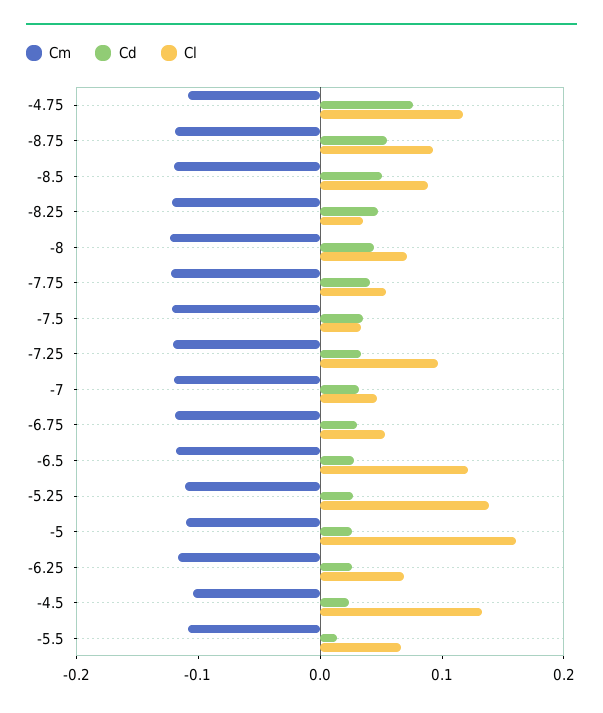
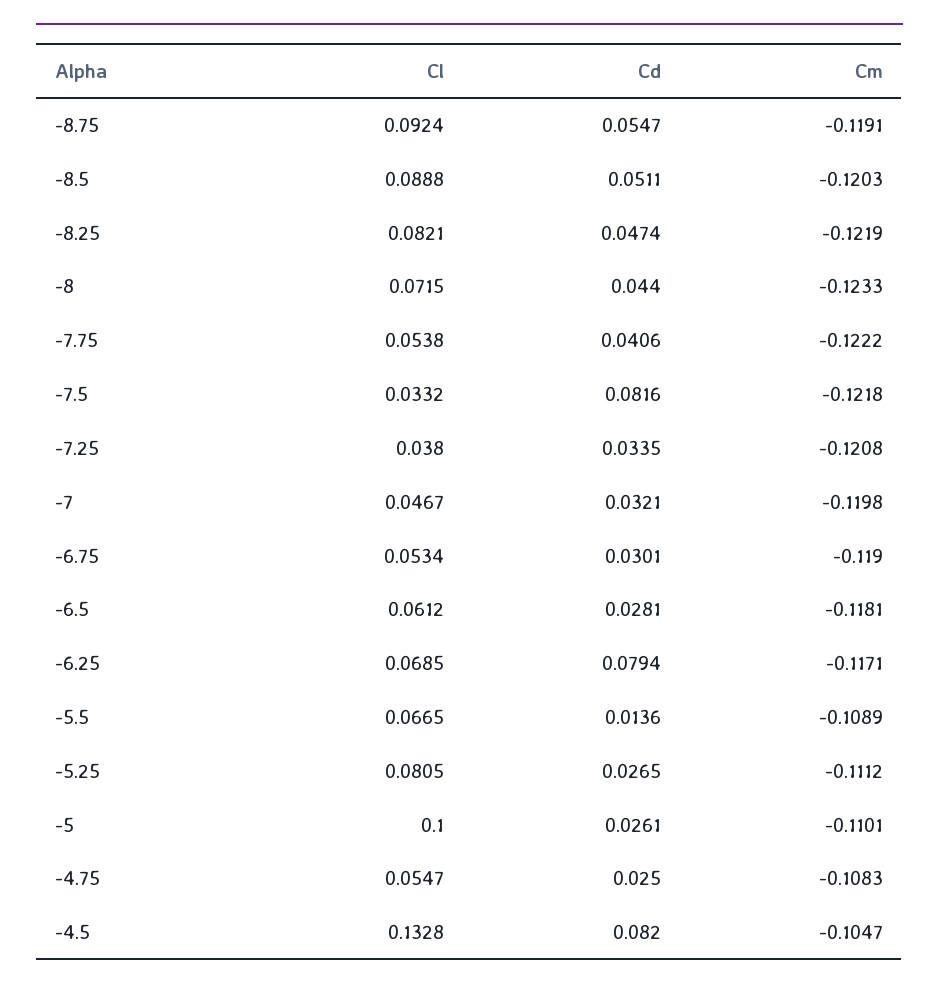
  {
    "Cm": {
      "-4.75": -0.1083,
      "-8.75": -0.1191,
      "-8.5": -0.1203,
      "-8.25": -0.1219,
      "-8": -0.1233,
      "-7.75": -0.1222,
      "-7.5": -0.1218,
      "-7.25": -0.1208,
      "-7": -0.1198,
      "-6.75": -0.119,
      "-6.5": -0.1181,
      "-5.25": -0.1112,
      "-5": -0.1101,
      "-6.25": -0.1171,
      "-4.5": -0.1047,
      "-5.5": -0.1089
    },
    "Cd": {
-     "-4.75": 0.08,
+     "-4.75": 0.025,
      "-8.75": 0.0547,
      "-8.5": 0.0511,
      "-8.25": 0.0474,
      "-8": 0.044,
      "-7.75": 0.0406,
-     "-7.5": 0.04,
+     "-7.5": 0.0816,
      "-7.25": 0.0335,
      "-7": 0.0321,
      "-6.75": 0.0301,
      "-6.5": 0.0281,
      "-5.25": 0.0265,
      "-5": 0.0261,
-     "-6.25": 0.02,
+     "-6.25": 0.0794,
-     "-4.5": 0.02,
+     "-4.5": 0.082,
      "-5.5": 0.0136
    },
    "Cl": {
-     "-4.75": 0.12,
+     "-4.75": 0.0547,
      "-8.75": 0.0924,
      "-8.5": 0.0888,
-     "-8.25": 0.04,
+     "-8.25": 0.0821,
      "-8": 0.0715,
      "-7.75": 0.0538,
      "-7.5": 0.0332,
-     "-7.25": 0.1,
+     "-7.25": 0.038,
      "-7": 0.0467,
      "-6.75": 0.0534,
-     "-6.5": 0.12,
+     "-6.5": 0.0612,
-     "-5.25": 0.14,
+     "-5.25": 0.0805,
-     "-5": 0.16,
+     "-5": 0.1,
      "-6.25": 0.0685,
      "-4.5": 0.1328,
      "-5.5": 0.0665
    }
  }

